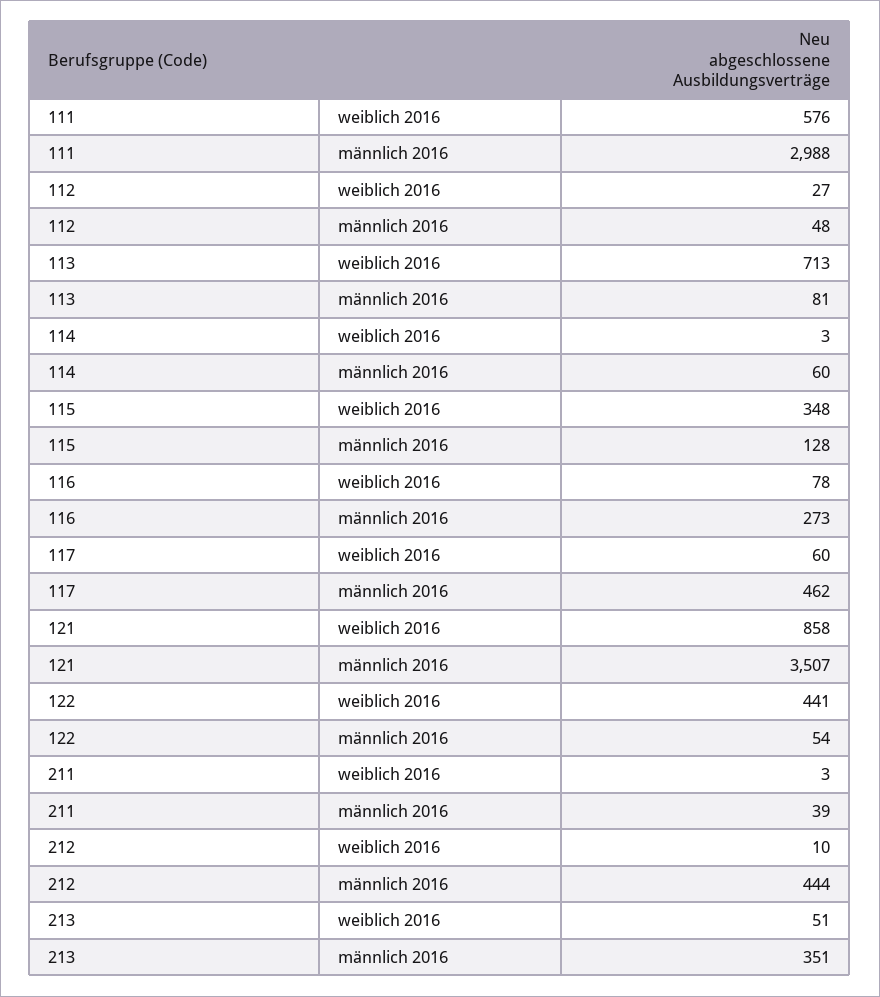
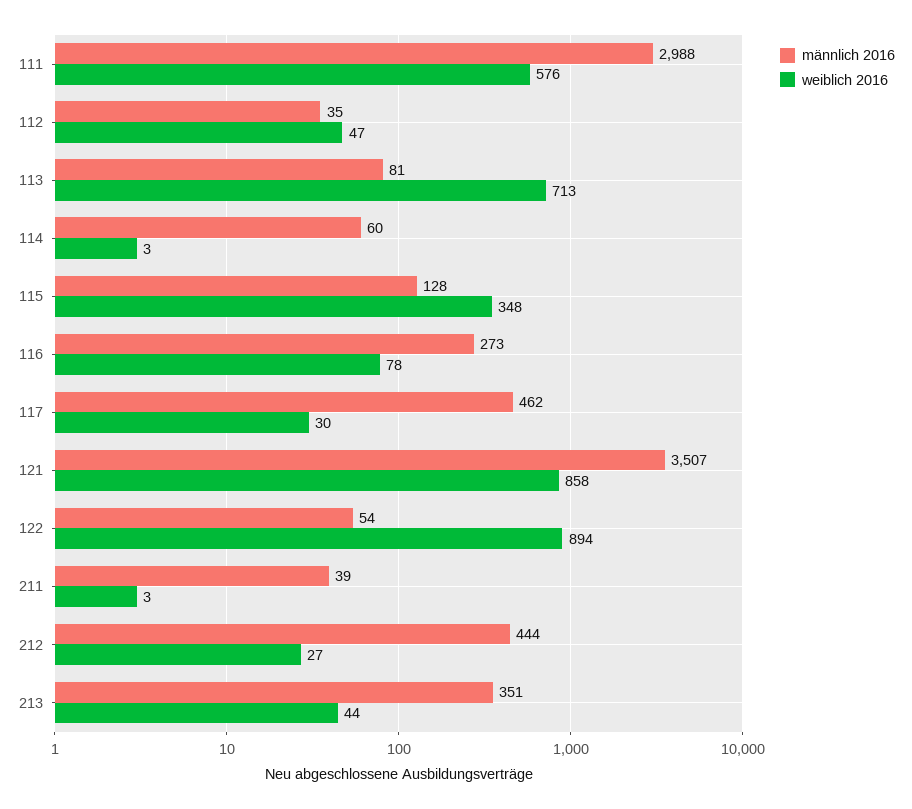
  {
    "weiblich 2016": {
      "111": 576,
-     "112": 27,
+     "112": 47,
      "113": 713,
      "114": 3,
      "115": 348,
      "116": 78,
-     "117": 60,
+     "117": 30,
      "121": 858,
-     "122": 441,
+     "122": 894,
      "211": 3,
-     "212": 10,
+     "212": 27,
-     "213": 51
+     "213": 44
    },
    "männlich 2016": {
      "111": 2988,
-     "112": 48,
+     "112": 35,
      "113": 81,
      "114": 60,
      "115": 128,
      "116": 273,
      "117": 462,
      "121": 3507,
      "122": 54,
      "211": 39,
      "212": 444,
      "213": 351
    }
  }

